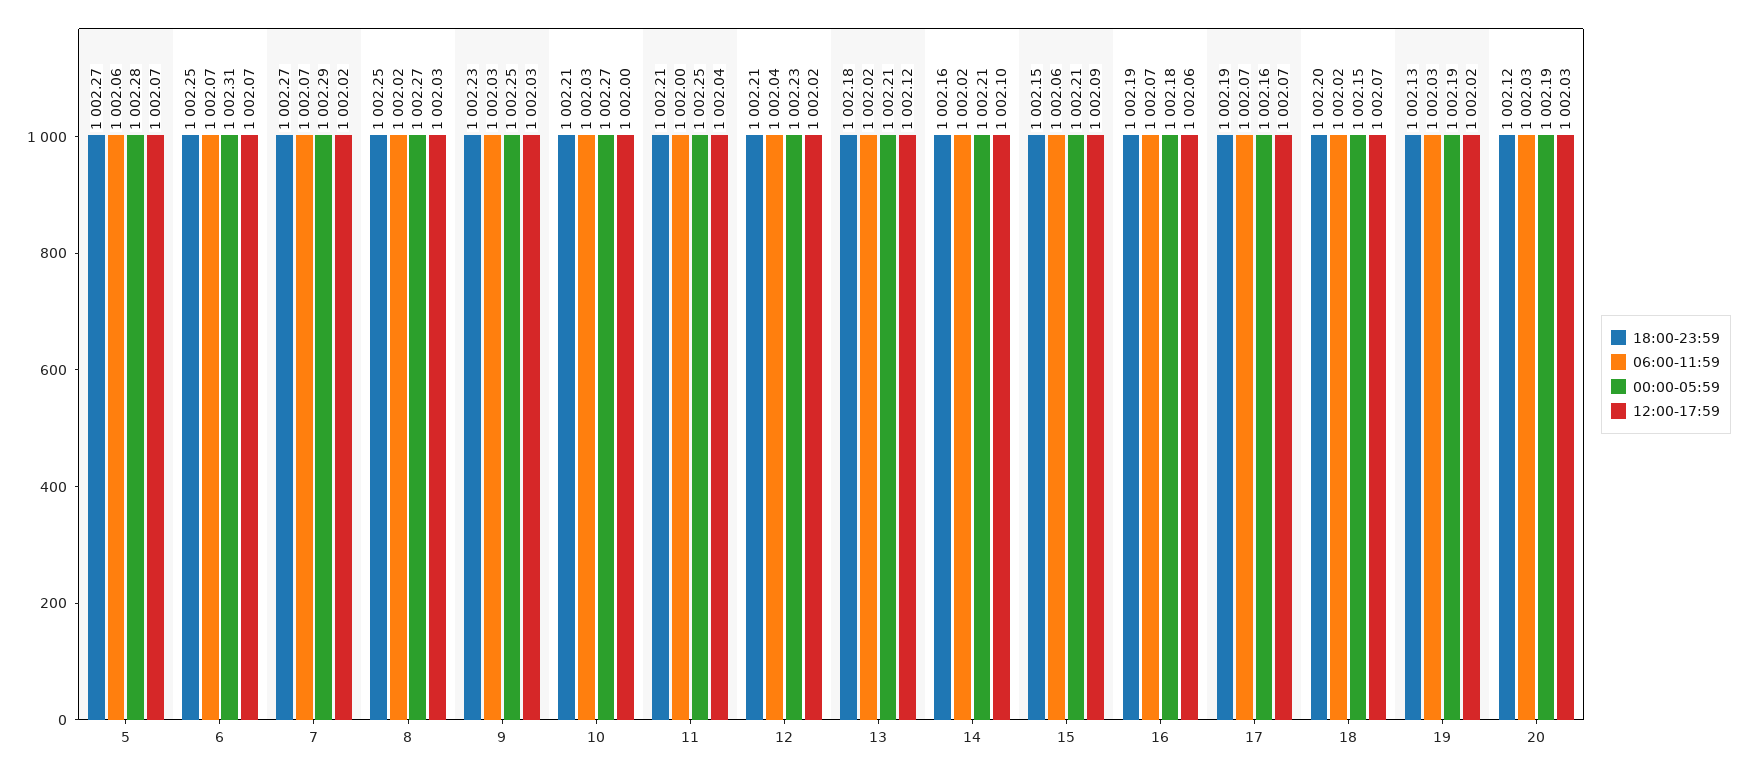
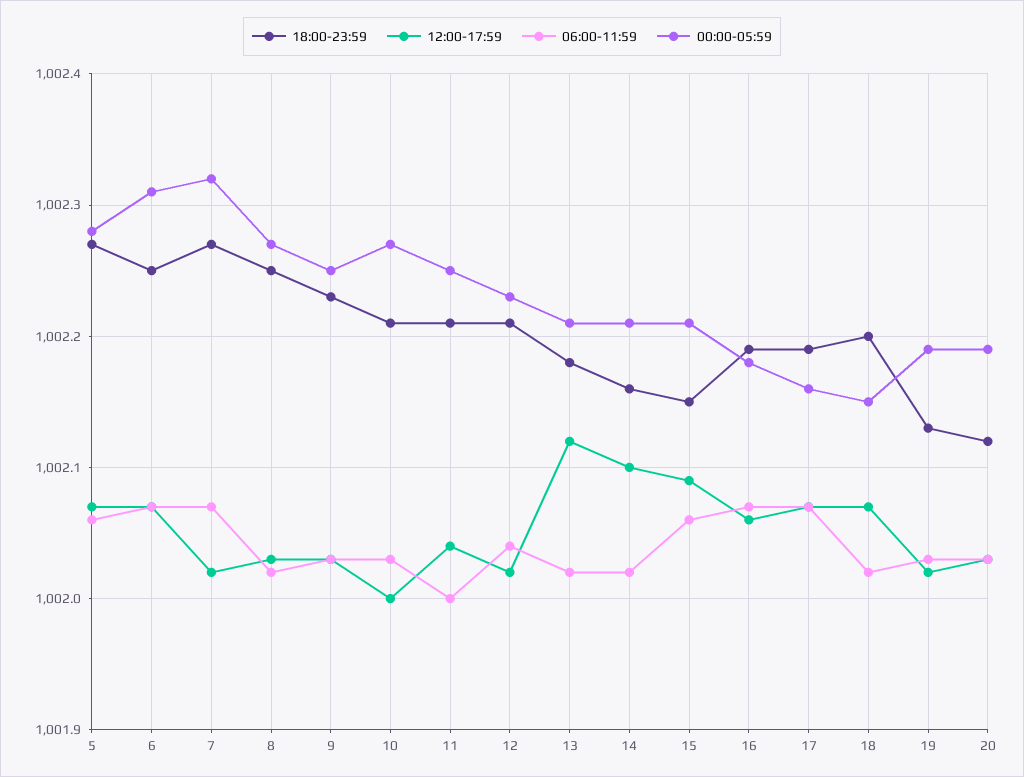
  {
    "18:00-23:59": {
      "5": 1002.27,
      "6": 1002.25,
      "7": 1002.27,
      "8": 1002.25,
      "9": 1002.23,
      "10": 1002.21,
      "11": 1002.21,
      "12": 1002.21,
      "13": 1002.18,
      "14": 1002.16,
      "15": 1002.15,
      "16": 1002.19,
      "17": 1002.19,
      "18": 1002.2,
      "19": 1002.13,
      "20": 1002.12
    },
    "06:00-11:59": {
      "5": 1002.06,
      "6": 1002.07,
      "7": 1002.07,
      "8": 1002.02,
      "9": 1002.03,
      "10": 1002.03,
      "11": 1002,
      "12": 1002.04,
      "13": 1002.02,
      "14": 1002.02,
      "15": 1002.06,
      "16": 1002.07,
      "17": 1002.07,
      "18": 1002.02,
      "19": 1002.03,
      "20": 1002.03
    },
    "00:00-05:59": {
      "5": 1002.28,
      "6": 1002.31,
-     "7": 1002.29,
+     "7": 1002.32,
      "8": 1002.27,
      "9": 1002.25,
      "10": 1002.27,
      "11": 1002.25,
      "12": 1002.23,
      "13": 1002.21,
      "14": 1002.21,
      "15": 1002.21,
      "16": 1002.18,
      "17": 1002.16,
      "18": 1002.15,
      "19": 1002.19,
      "20": 1002.19
    },
    "12:00-17:59": {
      "5": 1002.07,
      "6": 1002.07,
      "7": 1002.02,
      "8": 1002.03,
      "9": 1002.03,
      "10": 1002,
      "11": 1002.04,
      "12": 1002.02,
      "13": 1002.12,
      "14": 1002.1,
      "15": 1002.09,
      "16": 1002.06,
      "17": 1002.07,
      "18": 1002.07,
      "19": 1002.02,
      "20": 1002.03
    }
  }

